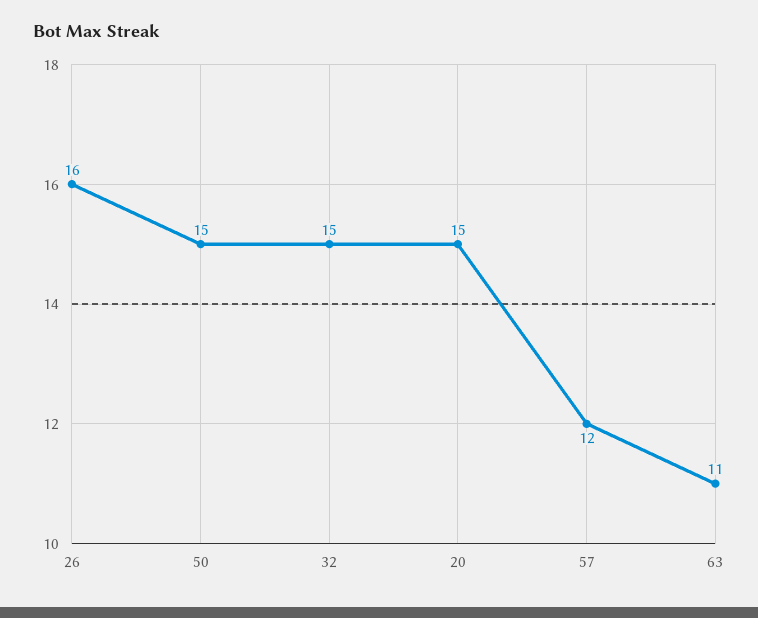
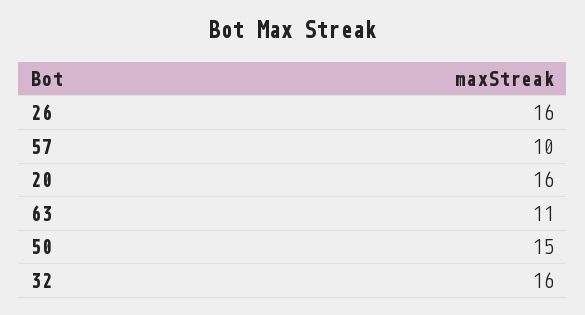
  {
    "26": 16,
    "50": 15,
-   "32": 15,
+   "32": 16,
-   "20": 15,
+   "20": 16,
-   "57": 12,
+   "57": 10,
    "63": 11
  }

